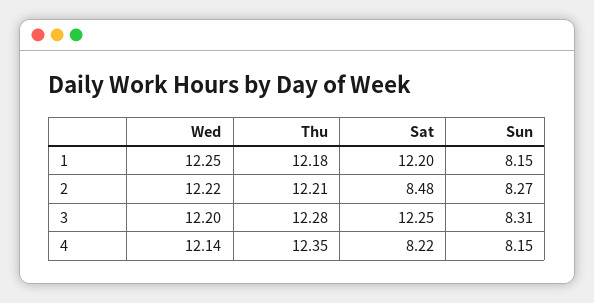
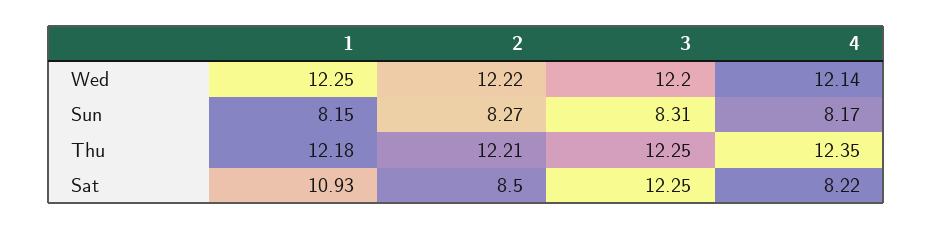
  {
    "Wed": {
      "1": 12.25,
      "2": 12.22,
      "3": 12.2,
      "4": 12.14
    },
    "Thu": {
      "1": 12.18,
      "2": 12.21,
-     "3": 12.28,
+     "3": 12.25,
      "4": 12.35
    },
    "Sat": {
-     "1": 12.2,
+     "1": 10.93,
-     "2": 8.48,
+     "2": 8.5,
      "3": 12.25,
      "4": 8.22
    },
    "Sun": {
      "1": 8.15,
      "2": 8.27,
      "3": 8.31,
-     "4": 8.15
+     "4": 8.17
    }
  }

